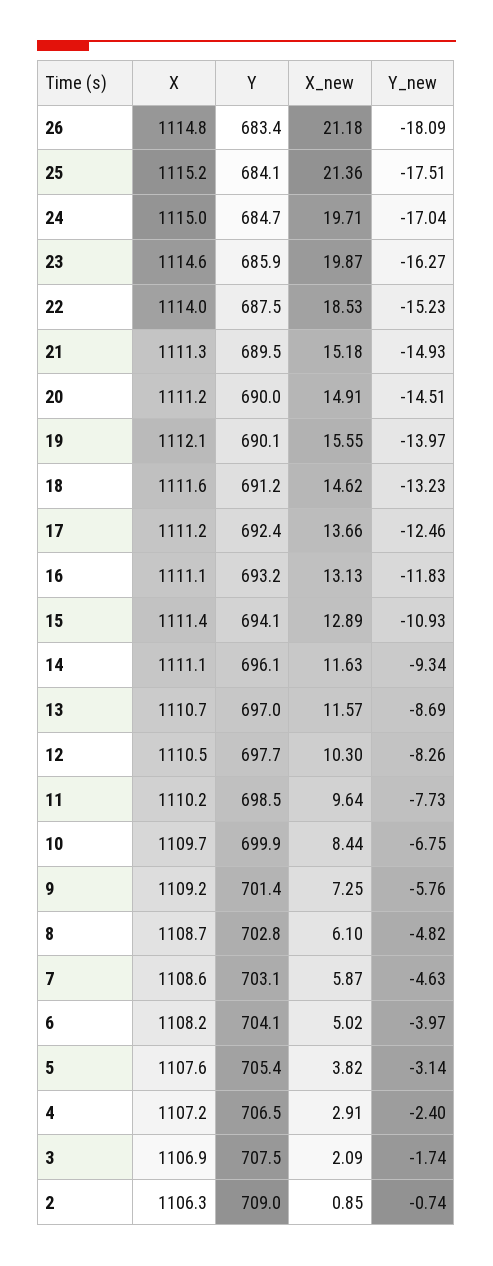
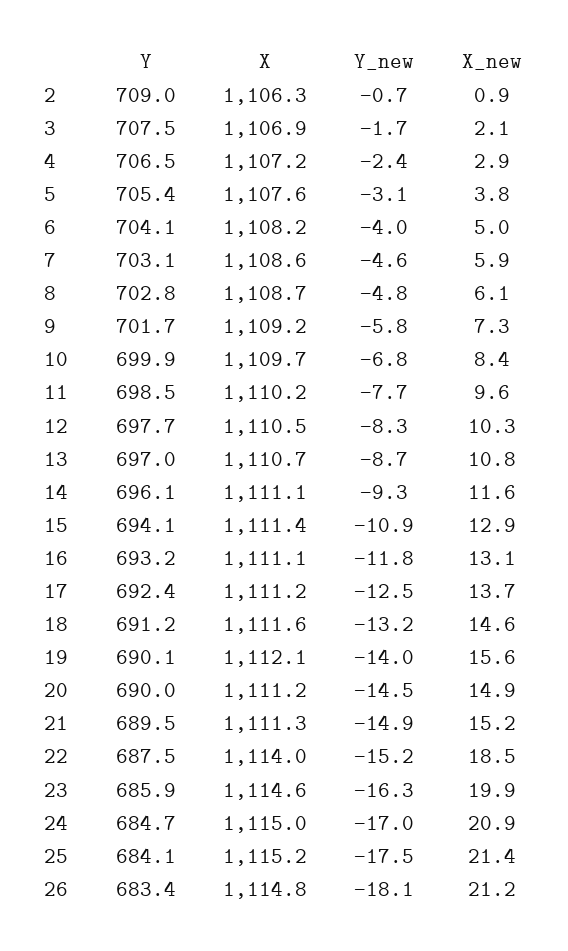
  {
    "X": {
      "26": 1114.8,
      "25": 1115.2,
      "24": 1115,
      "23": 1114.6,
      "22": 1114,
      "21": 1111.3,
      "20": 1111.2,
      "19": 1112.1,
      "18": 1111.6,
      "17": 1111.2,
      "16": 1111.1,
      "15": 1111.4,
      "14": 1111.1,
      "13": 1110.7,
      "12": 1110.5,
      "11": 1110.2,
      "10": 1109.7,
      "9": 1109.2,
      "8": 1108.7,
      "7": 1108.6,
      "6": 1108.2,
      "5": 1107.6,
      "4": 1107.2,
      "3": 1106.9,
      "2": 1106.3
    },
    "Y": {
      "26": 683.4,
      "25": 684.1,
      "24": 684.7,
      "23": 685.9,
      "22": 687.5,
      "21": 689.5,
      "20": 690,
      "19": 690.1,
      "18": 691.2,
      "17": 692.4,
      "16": 693.2,
      "15": 694.1,
      "14": 696.1,
      "13": 697,
      "12": 697.7,
      "11": 698.5,
      "10": 699.9,
-     "9": 701.4,
+     "9": 701.7,
      "8": 702.8,
      "7": 703.1,
      "6": 704.1,
      "5": 705.4,
      "4": 706.5,
      "3": 707.5,
      "2": 709
    },
    "X_new": {
      "26": 21.18,
      "25": 21.36,
-     "24": 19.71,
+     "24": 20.9,
      "23": 19.87,
      "22": 18.53,
      "21": 15.18,
      "20": 14.91,
      "19": 15.55,
      "18": 14.62,
      "17": 13.66,
      "16": 13.13,
      "15": 12.89,
      "14": 11.63,
-     "13": 11.57,
+     "13": 10.8,
      "12": 10.3,
      "11": 9.64,
      "10": 8.44,
      "9": 7.25,
      "8": 6.1,
      "7": 5.87,
      "6": 5.02,
      "5": 3.82,
      "4": 2.91,
      "3": 2.09,
      "2": 0.85
    },
    "Y_new": {
      "26": -18.09,
      "25": -17.51,
      "24": -17.04,
      "23": -16.27,
      "22": -15.23,
      "21": -14.93,
      "20": -14.51,
      "19": -13.97,
      "18": -13.23,
      "17": -12.46,
      "16": -11.83,
      "15": -10.93,
      "14": -9.34,
      "13": -8.69,
      "12": -8.26,
      "11": -7.73,
      "10": -6.75,
      "9": -5.76,
      "8": -4.82,
      "7": -4.63,
      "6": -3.97,
      "5": -3.14,
      "4": -2.4,
      "3": -1.74,
      "2": -0.74
    }
  }

